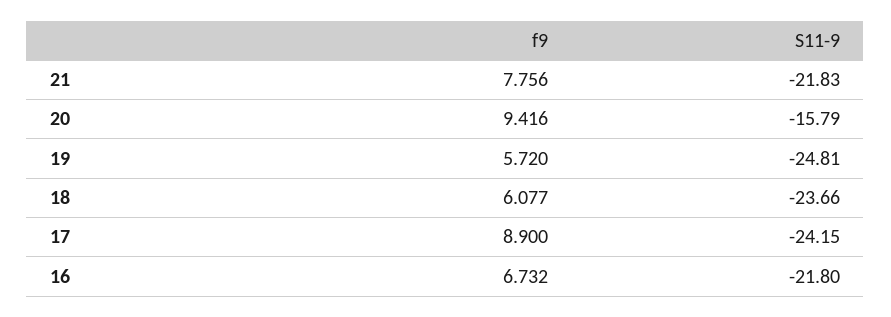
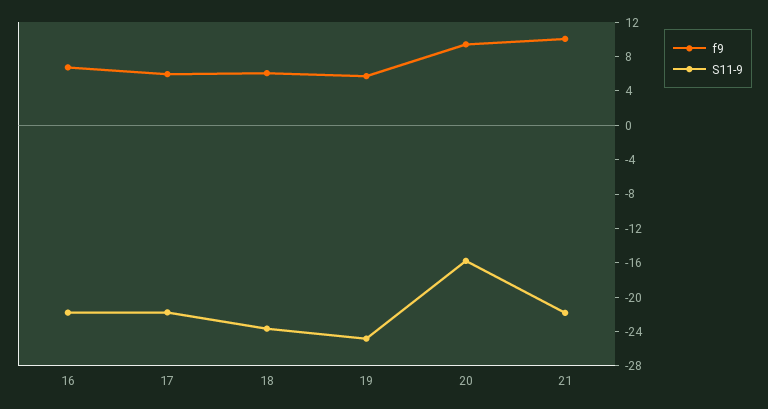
  {
    "f9": {
-     "21": 7.756,
+     "21": 10,
      "20": 9.416,
      "19": 5.72,
      "18": 6.077,
-     "17": 8.9,
+     "17": 6,
      "16": 6.732
    },
    "S11-9": {
      "21": -21.83,
      "20": -15.79,
      "19": -24.81,
      "18": -23.66,
-     "17": -24.15,
+     "17": -22,
      "16": -21.8
    }
  }

